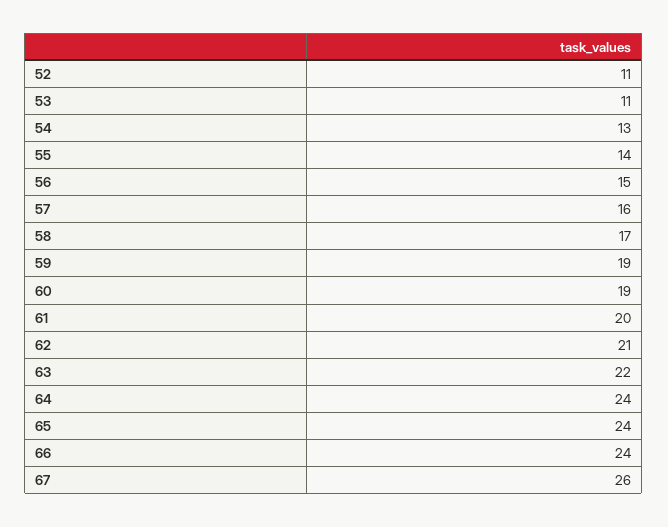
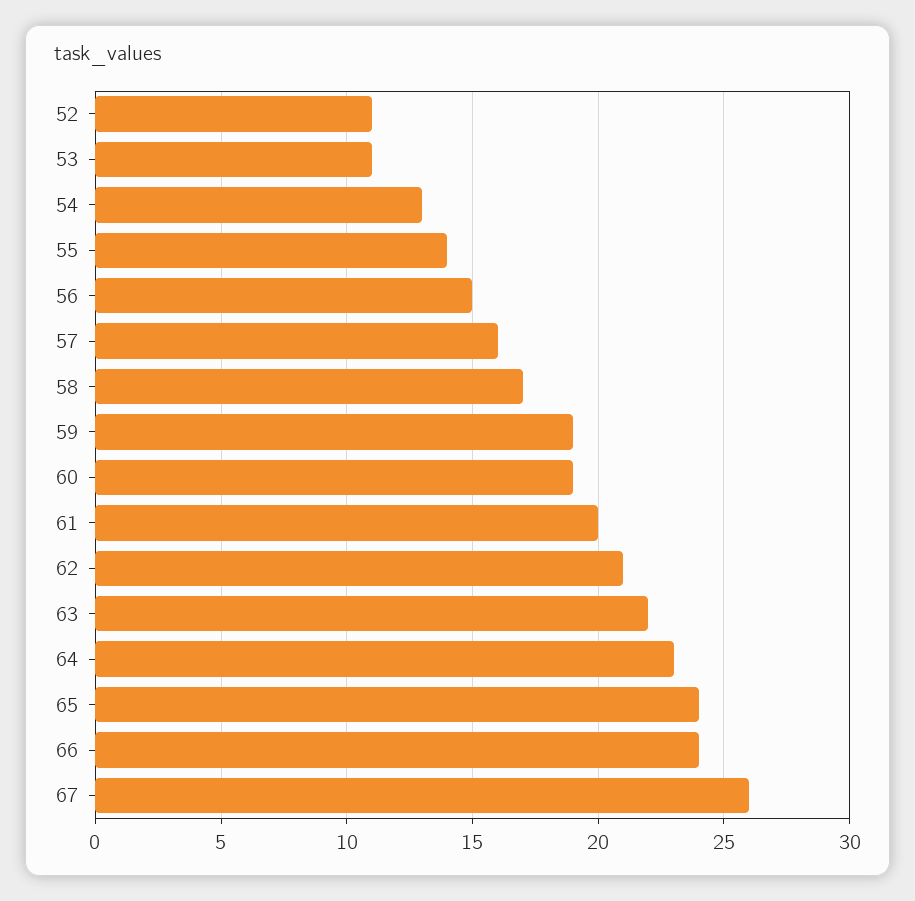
  {
    "52": 11,
    "53": 11,
    "54": 13,
    "55": 14,
    "56": 15,
    "57": 16,
    "58": 17,
    "59": 19,
    "60": 19,
    "61": 20,
    "62": 21,
    "63": 22,
-   "64": 24,
+   "64": 23,
    "65": 24,
    "66": 24,
    "67": 26
  }

